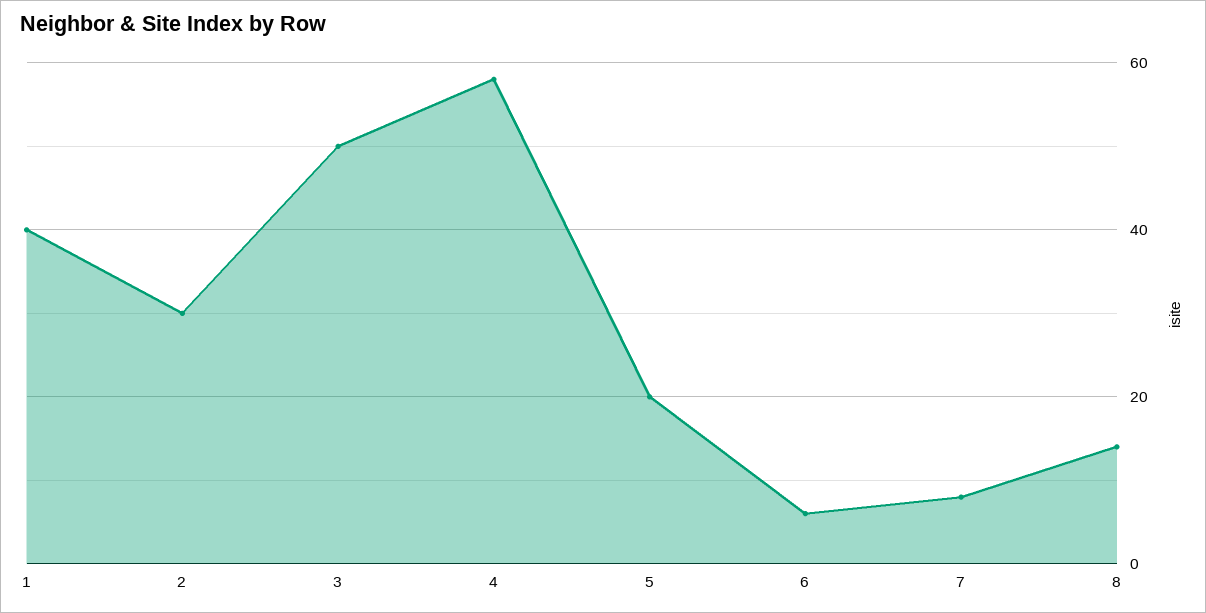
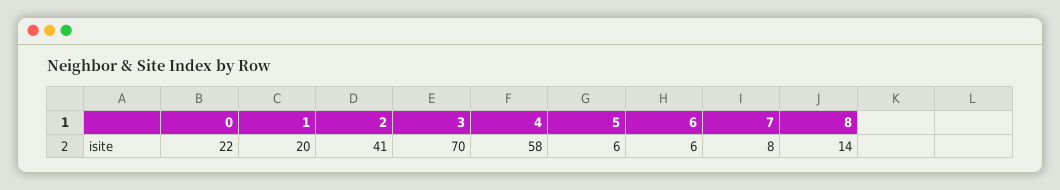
  {
-   "1": 40,
+   "1": 20,
-   "2": 30,
+   "2": 41,
-   "3": 50,
+   "3": 70,
    "4": 58,
-   "5": 20,
+   "5": 6,
    "6": 6,
    "7": 8,
-   "8": 14
+   "8": 14,
+   "0": 22
  }

